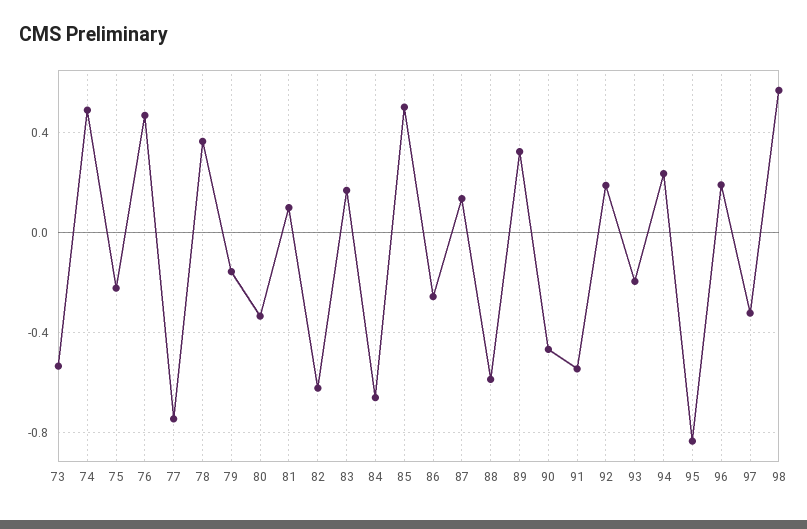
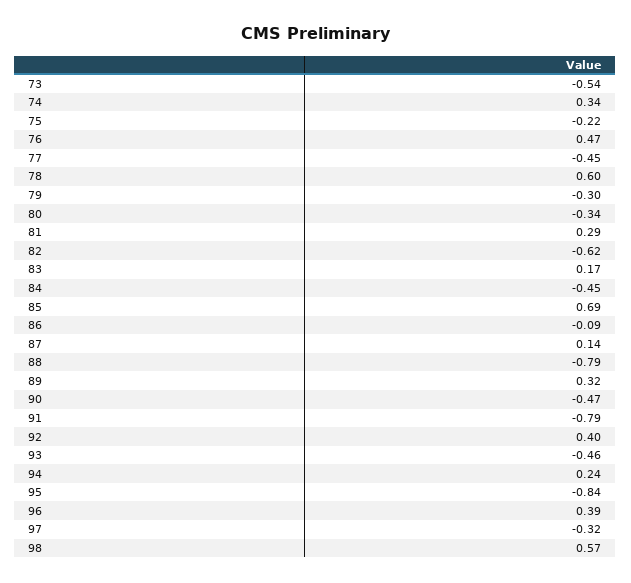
  {
    "73": -0.54,
-   "74": 0.5,
+   "74": 0.34,
    "75": -0.22,
    "76": 0.47,
-   "77": -0.75,
+   "77": -0.45,
-   "78": 0.35,
+   "78": 0.6,
-   "79": -0.15,
+   "79": -0.3,
    "80": -0.34,
-   "81": 0.1,
+   "81": 0.29,
    "82": -0.62,
    "83": 0.17,
-   "84": -0.65,
+   "84": -0.45,
-   "85": 0.5,
+   "85": 0.69,
-   "86": -0.25,
+   "86": -0.09,
    "87": 0.14,
-   "88": -0.6,
+   "88": -0.79,
    "89": 0.32,
    "90": -0.47,
-   "91": -0.55,
+   "91": -0.79,
-   "92": 0.2,
+   "92": 0.4,
-   "93": -0.2,
+   "93": -0.46,
    "94": 0.24,
    "95": -0.84,
-   "96": 0.2,
+   "96": 0.39,
    "97": -0.32,
    "98": 0.57
  }

